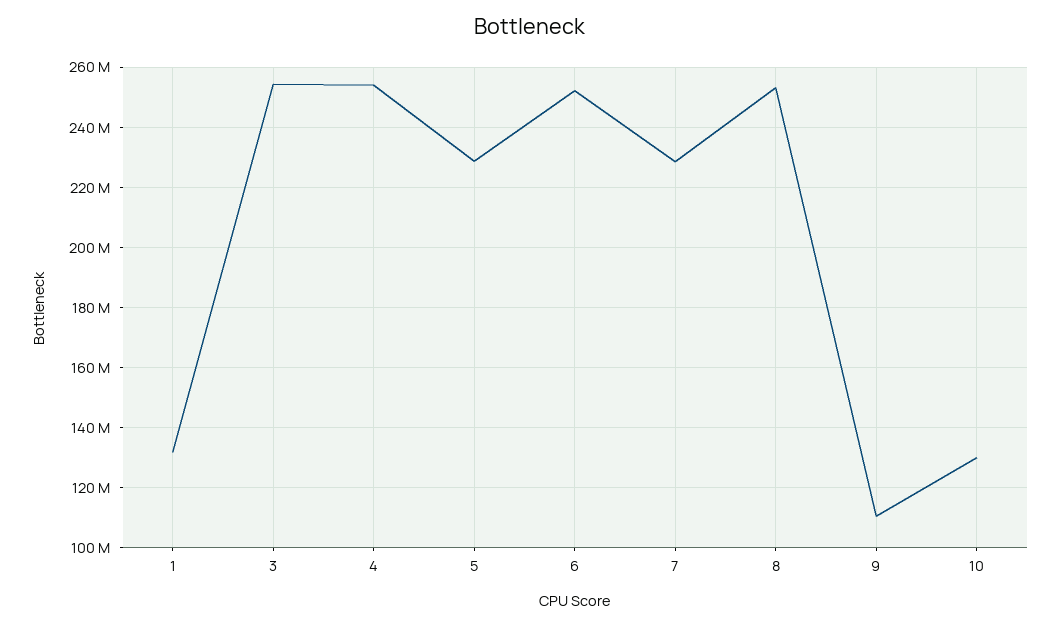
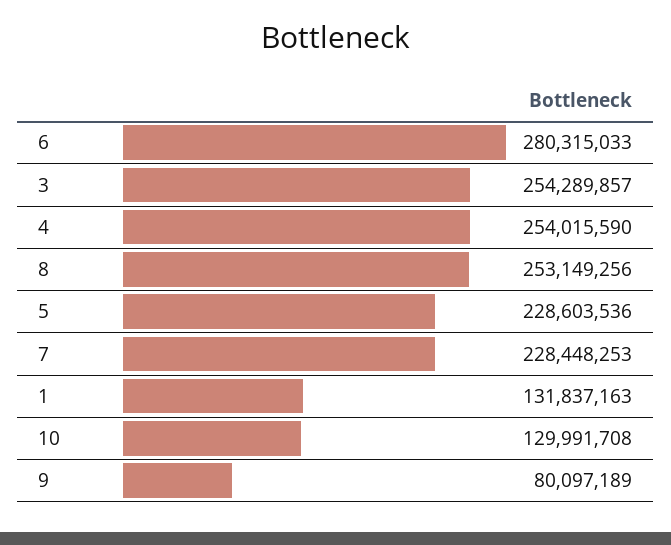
  {
    "1": 131837163,
    "3": 254289857,
    "4": 254015590,
    "5": 228603536,
-   "6": 252000000,
+   "6": 280315033,
    "7": 228448253,
    "8": 253149256,
-   "9": 110000000,
+   "9": 80097189,
    "10": 129991708
  }

